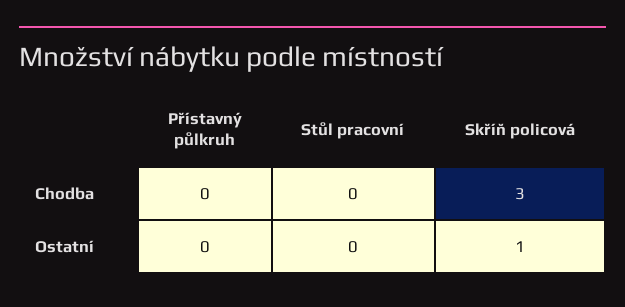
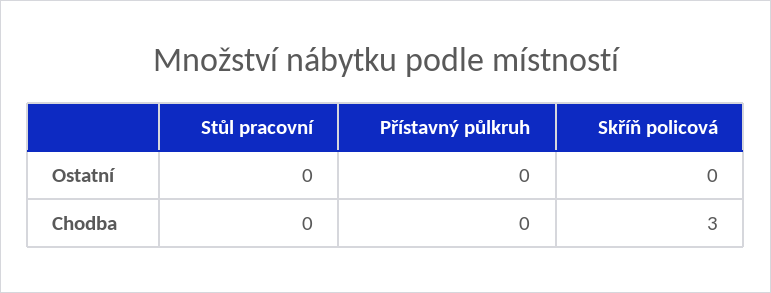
  {
    "Přístavný půlkruh": {
      "Chodba": 0,
      "Ostatní": 0
    },
    "Stůl pracovní": {
      "Chodba": 0,
      "Ostatní": 0
    },
    "Skříň policová": {
      "Chodba": 3,
-     "Ostatní": 1
+     "Ostatní": 0
    }
  }

